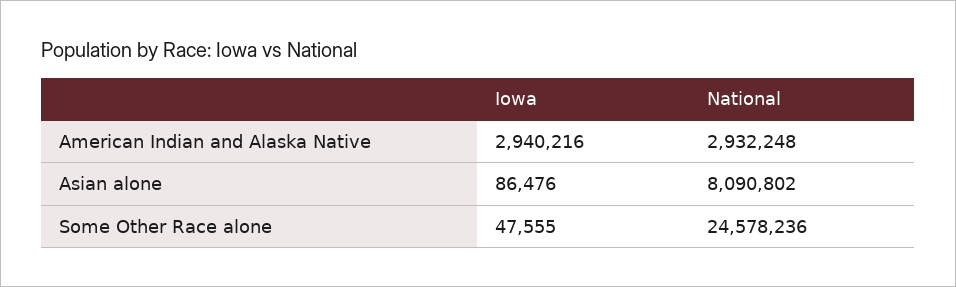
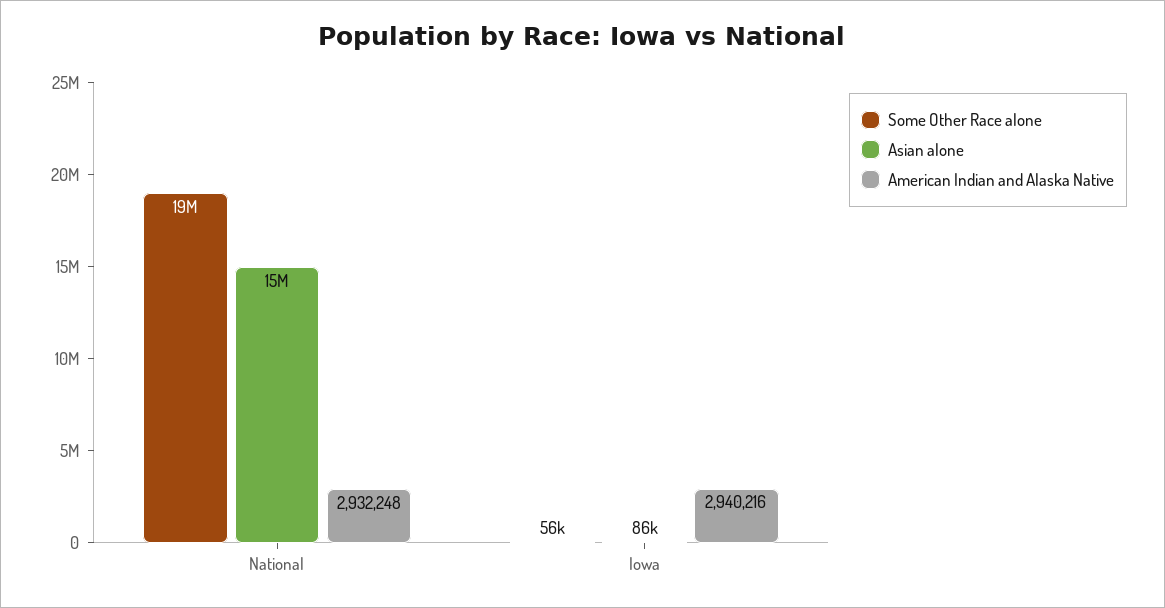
  {
    "American Indian and Alaska Native": {
      "Iowa": 2940216,
      "National": 2932248
    },
    "Asian alone": {
      "Iowa": 86476,
-     "National": 8090802
+     "National": 15000000
    },
    "Some Other Race alone": {
-     "Iowa": 47555,
+     "Iowa": 56000,
-     "National": 24578236
+     "National": 19000000
    }
  }

